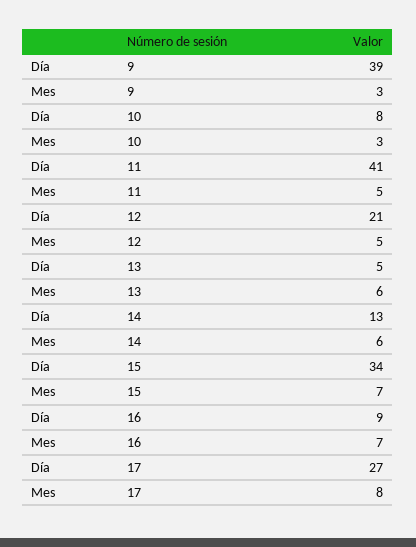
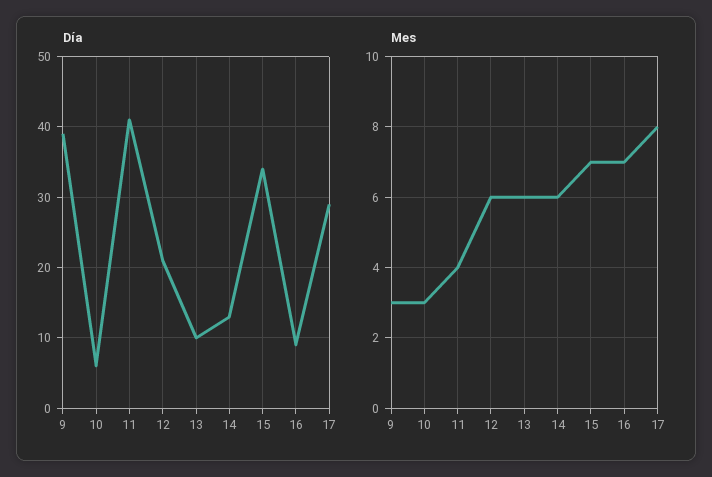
  {
    "Día": {
      "9": 39,
-     "10": 8,
+     "10": 6,
      "11": 41,
      "12": 21,
-     "13": 5,
+     "13": 10,
      "14": 13,
      "15": 34,
      "16": 9,
-     "17": 27
+     "17": 29
    },
    "Mes": {
      "9": 3,
      "10": 3,
-     "11": 5,
+     "11": 4,
-     "12": 5,
+     "12": 6,
      "13": 6,
      "14": 6,
      "15": 7,
      "16": 7,
      "17": 8
    }
  }

